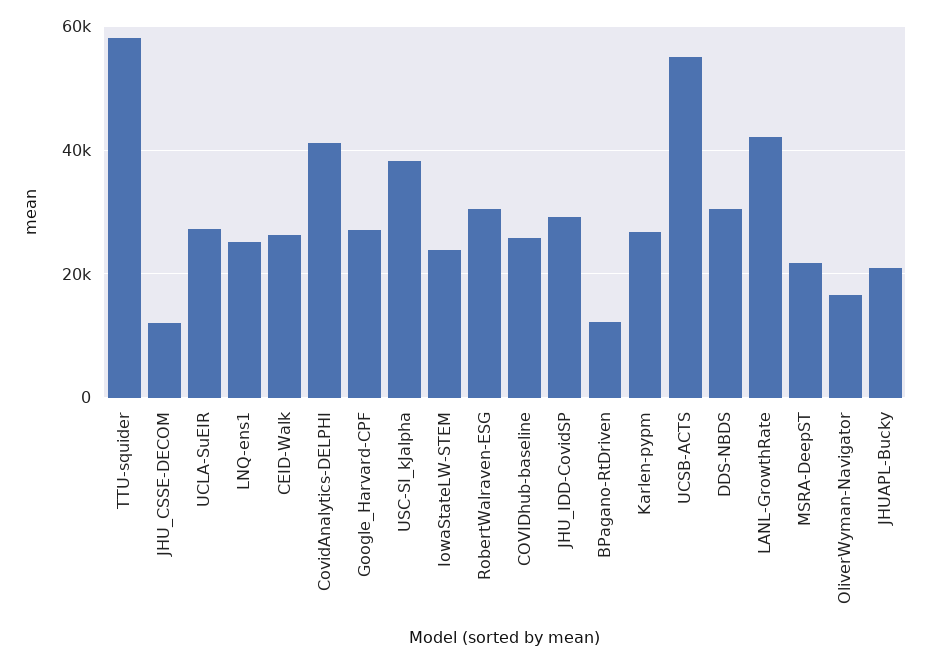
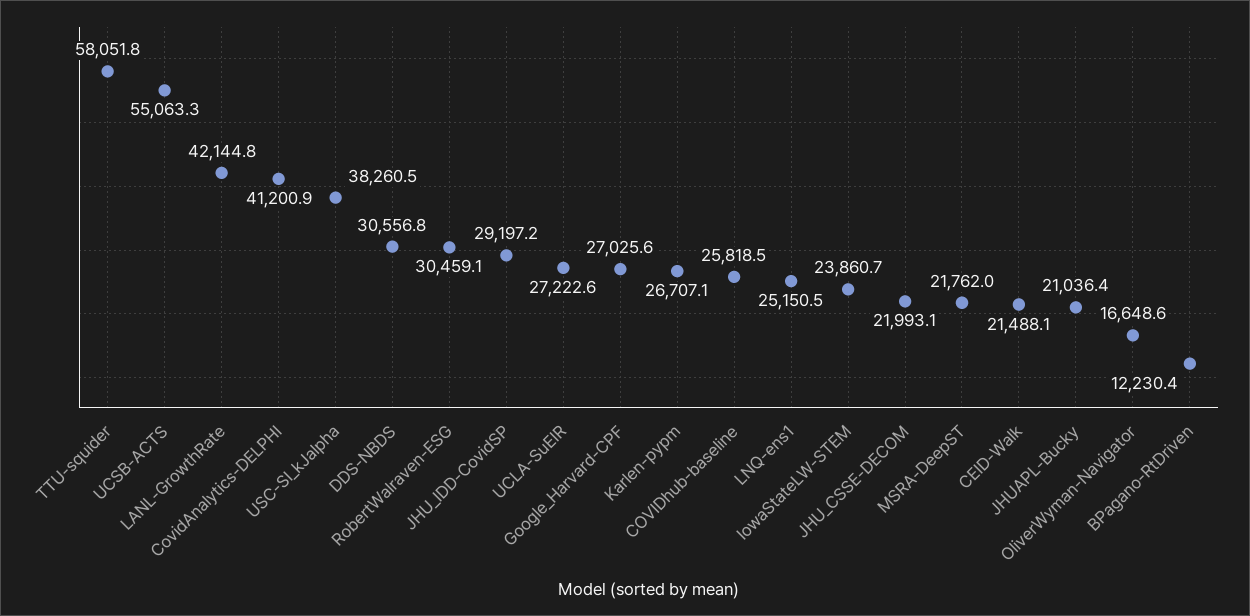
  {
    "TTU-squider": 58051.8,
-   "JHU_CSSE-DECOM": 12000,
+   "JHU_CSSE-DECOM": 21993.1,
    "UCLA-SuEIR": 27222.6,
    "LNQ-ens1": 25150.5,
-   "CEID-Walk": 26000,
+   "CEID-Walk": 21488.1,
    "CovidAnalytics-DELPHI": 41200.9,
    "Google_Harvard-CPF": 27025.6,
    "USC-SI_kJalpha": 38260.5,
    "IowaStateLW-STEM": 23860.7,
    "RobertWalraven-ESG": 30459.1,
    "COVIDhub-baseline": 25818.5,
    "JHU_IDD-CovidSP": 29197.2,
    "BPagano-RtDriven": 12230.4,
    "Karlen-pypm": 26707.1,
    "UCSB-ACTS": 55063.3,
    "DDS-NBDS": 30556.8,
    "LANL-GrowthRate": 42144.8,
    "MSRA-DeepST": 21762,
    "OliverWyman-Navigator": 16648.6,
    "JHUAPL-Bucky": 21036.4
  }

